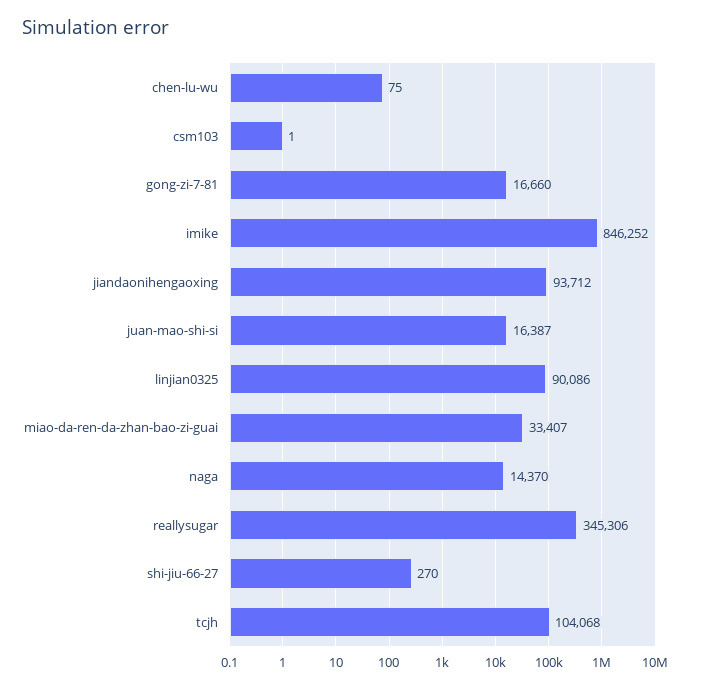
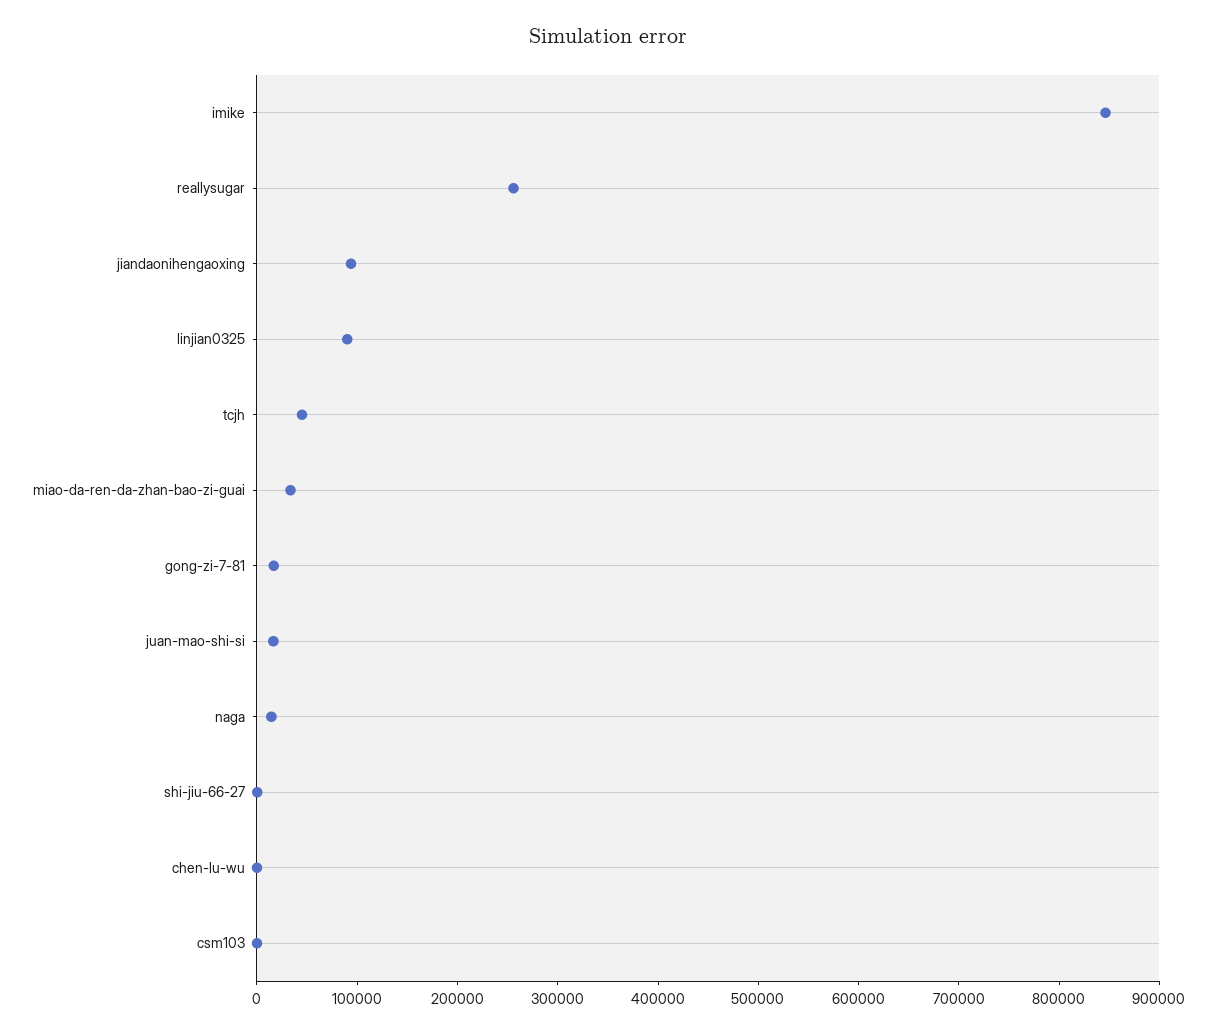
  {
    "chen-lu-wu": 75,
    "csm103": 1,
    "gong-zi-7-81": 16660,
    "imike": 846252,
    "jiandaonihengaoxing": 93712,
    "juan-mao-shi-si": 16387,
    "linjian0325": 90086,
    "miao-da-ren-da-zhan-bao-zi-guai": 33407,
    "naga": 14370,
-   "reallysugar": 345306,
+   "reallysugar": 260000,
    "shi-jiu-66-27": 270,
-   "tcjh": 104068
+   "tcjh": 40000
  }

